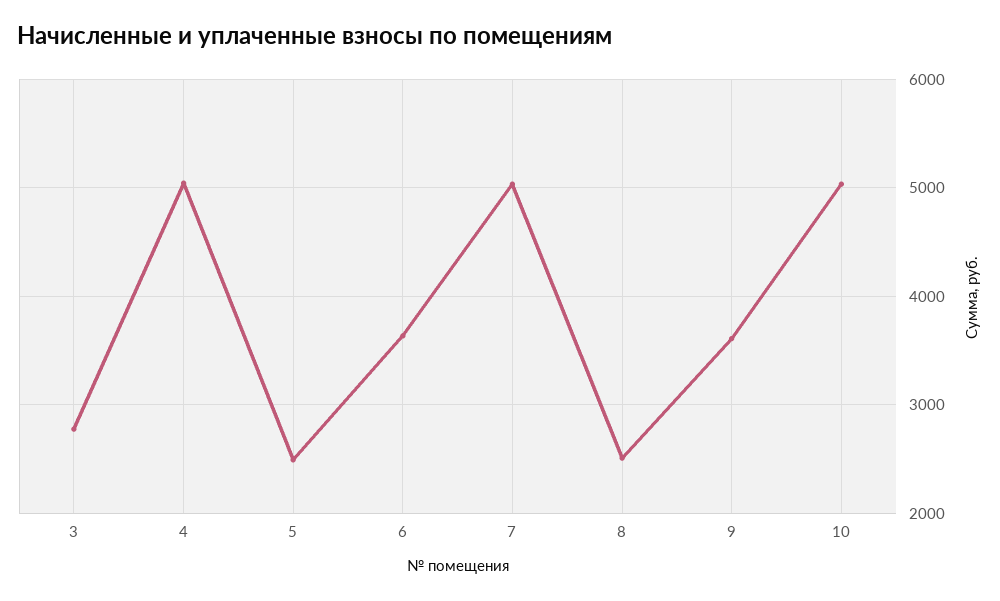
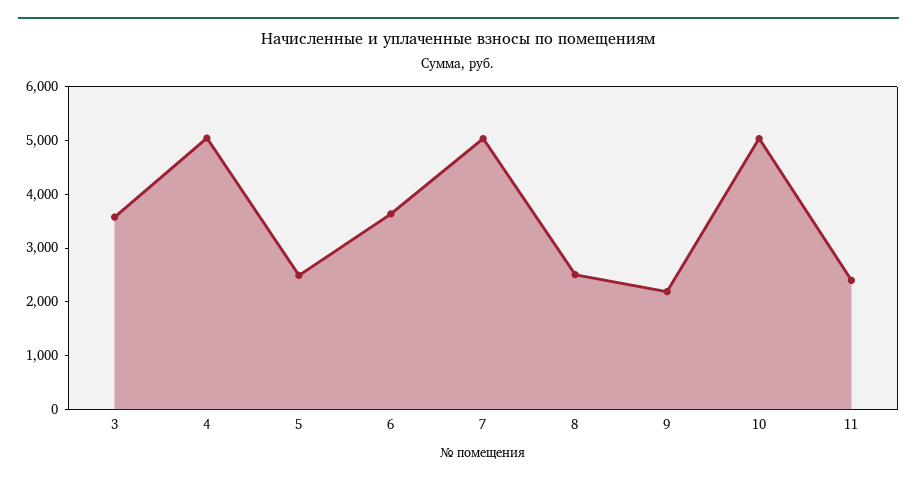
  {
-   "3": 2800,
+   "3": 3600,
    "4": 5000,
    "5": 2500,
    "6": 3600,
    "7": 5000,
    "8": 2500,
-   "9": 3600,
+   "9": 2200,
-   "10": 5000
+   "10": 5000,
+   "11": 2400
  }

